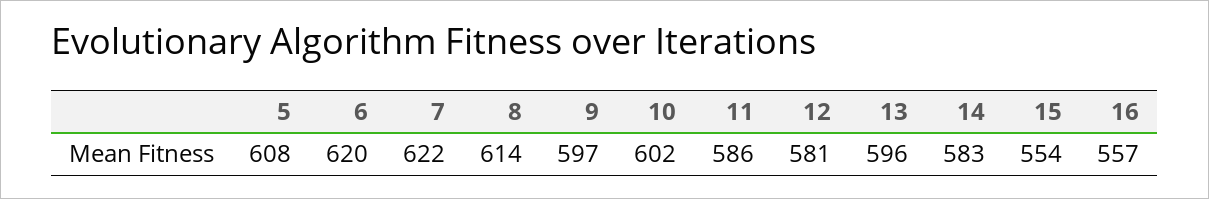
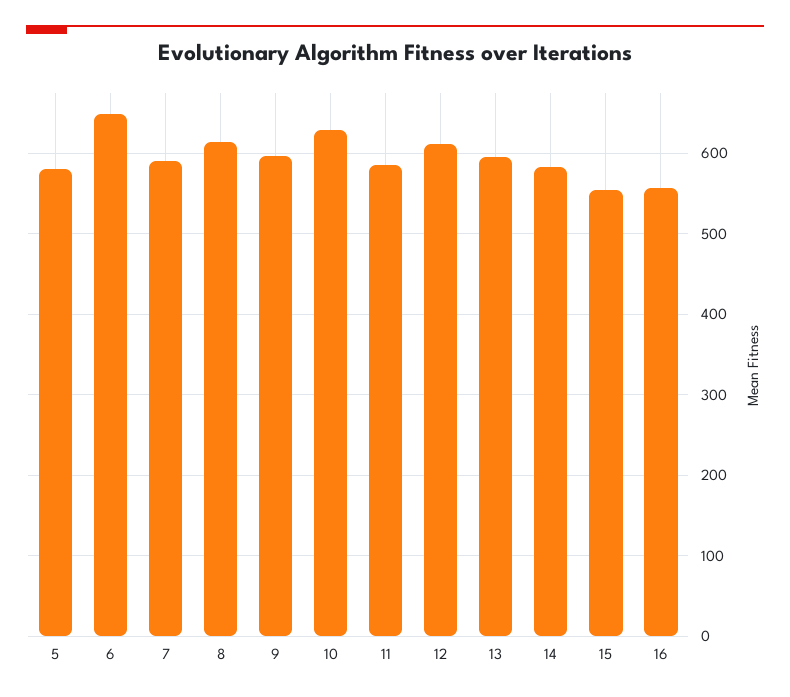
  {
-   "5": 608,
+   "5": 580,
-   "6": 620,
+   "6": 650,
-   "7": 622,
+   "7": 590,
    "8": 614,
    "9": 597,
-   "10": 602,
+   "10": 630,
    "11": 586,
-   "12": 581,
+   "12": 610,
    "13": 596,
    "14": 583,
    "15": 554,
    "16": 557
  }

